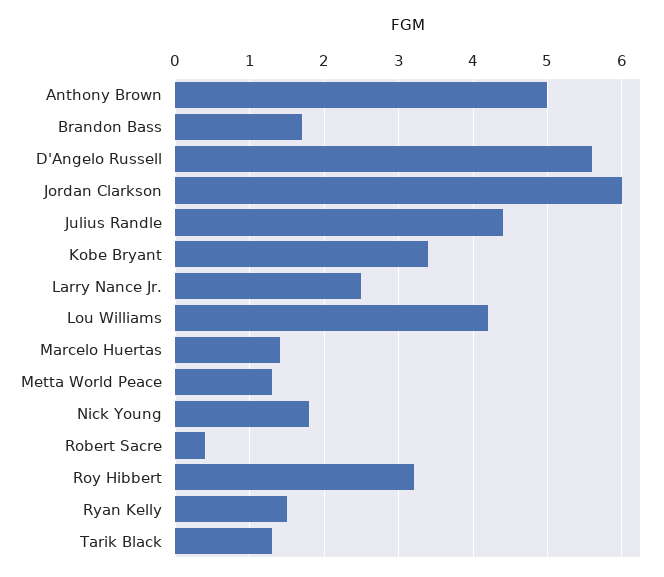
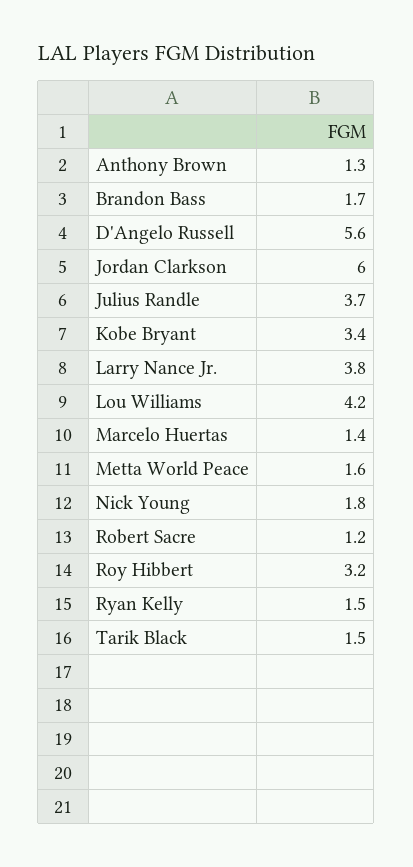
  {
-   "Anthony Brown": 5,
+   "Anthony Brown": 1.3,
    "Brandon Bass": 1.7,
    "D'Angelo Russell": 5.6,
    "Jordan Clarkson": 6,
-   "Julius Randle": 4.4,
+   "Julius Randle": 3.7,
    "Kobe Bryant": 3.4,
-   "Larry Nance Jr.": 2.5,
+   "Larry Nance Jr.": 3.8,
    "Lou Williams": 4.2,
    "Marcelo Huertas": 1.4,
-   "Metta World Peace": 1.3,
+   "Metta World Peace": 1.6,
    "Nick Young": 1.8,
-   "Robert Sacre": 0.4,
+   "Robert Sacre": 1.2,
    "Roy Hibbert": 3.2,
    "Ryan Kelly": 1.5,
-   "Tarik Black": 1.3
+   "Tarik Black": 1.5
  }

